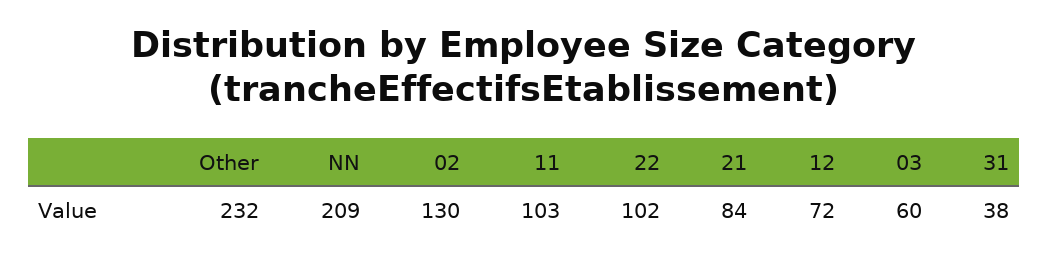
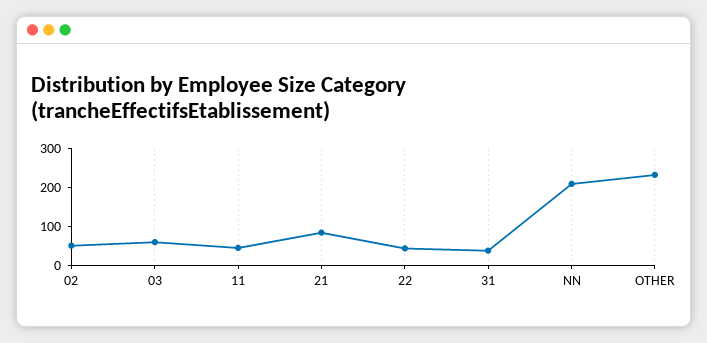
  {
    "Other": 232,
    "NN": 209,
-   "02": 130,
+   "02": 50,
-   "11": 103,
+   "11": 50,
-   "22": 102,
+   "22": 50,
    "21": 84,
-   "12": 72,
    "03": 60,
    "31": 38
  }

